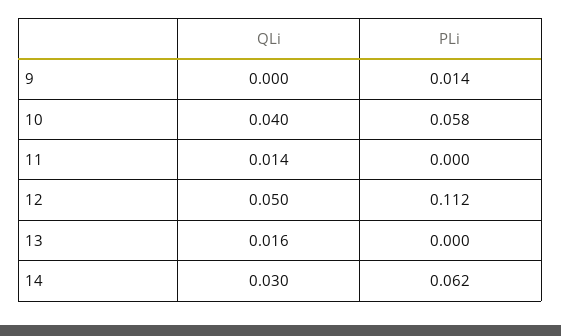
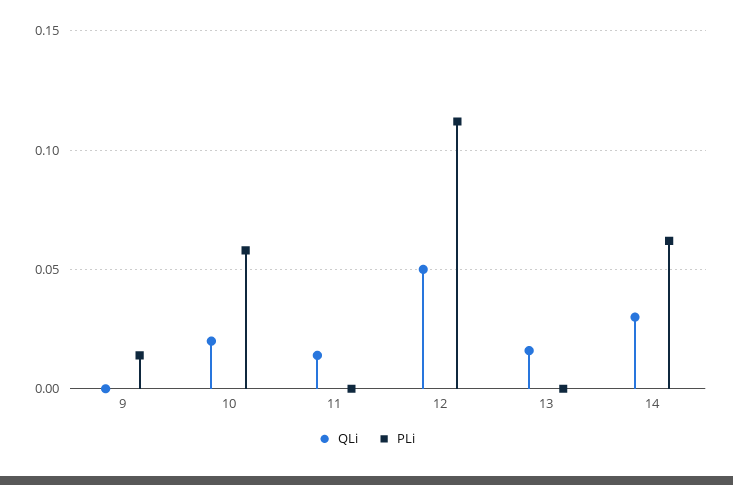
  {
    "QLi": {
      "9": 0,
-     "10": 0.04,
+     "10": 0.02,
      "11": 0.014,
      "12": 0.05,
      "13": 0.016,
      "14": 0.03
    },
    "PLi": {
      "9": 0.014,
      "10": 0.058,
      "11": 0,
      "12": 0.112,
      "13": 0,
      "14": 0.062
    }
  }

